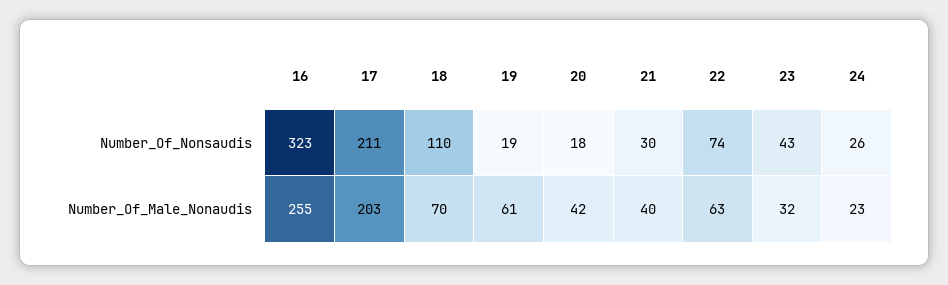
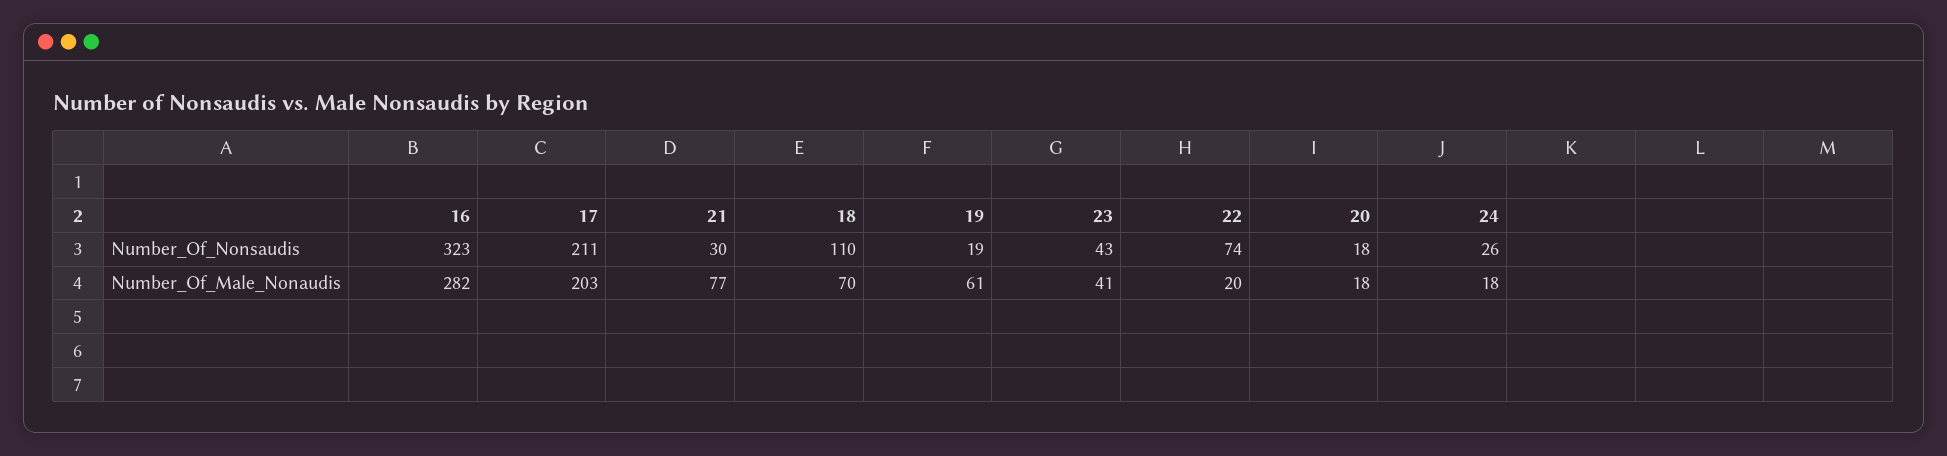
  {
    "16": {
      "Number_Of_Nonsaudis": 323,
-     "Number_Of_Male_Nonaudis": 255
+     "Number_Of_Male_Nonaudis": 282
    },
    "17": {
      "Number_Of_Nonsaudis": 211,
      "Number_Of_Male_Nonaudis": 203
    },
    "18": {
      "Number_Of_Nonsaudis": 110,
      "Number_Of_Male_Nonaudis": 70
    },
    "19": {
      "Number_Of_Nonsaudis": 19,
      "Number_Of_Male_Nonaudis": 61
    },
    "20": {
      "Number_Of_Nonsaudis": 18,
-     "Number_Of_Male_Nonaudis": 42
+     "Number_Of_Male_Nonaudis": 18
    },
    "21": {
      "Number_Of_Nonsaudis": 30,
-     "Number_Of_Male_Nonaudis": 40
+     "Number_Of_Male_Nonaudis": 77
    },
    "22": {
      "Number_Of_Nonsaudis": 74,
-     "Number_Of_Male_Nonaudis": 63
+     "Number_Of_Male_Nonaudis": 20
    },
    "23": {
      "Number_Of_Nonsaudis": 43,
-     "Number_Of_Male_Nonaudis": 32
+     "Number_Of_Male_Nonaudis": 41
    },
    "24": {
      "Number_Of_Nonsaudis": 26,
-     "Number_Of_Male_Nonaudis": 23
+     "Number_Of_Male_Nonaudis": 18
    }
  }

